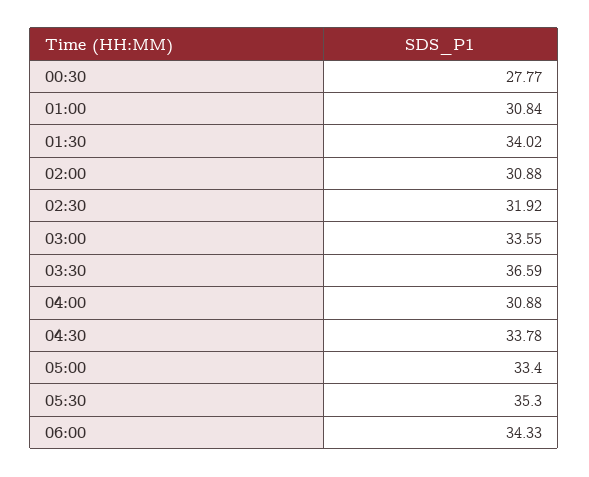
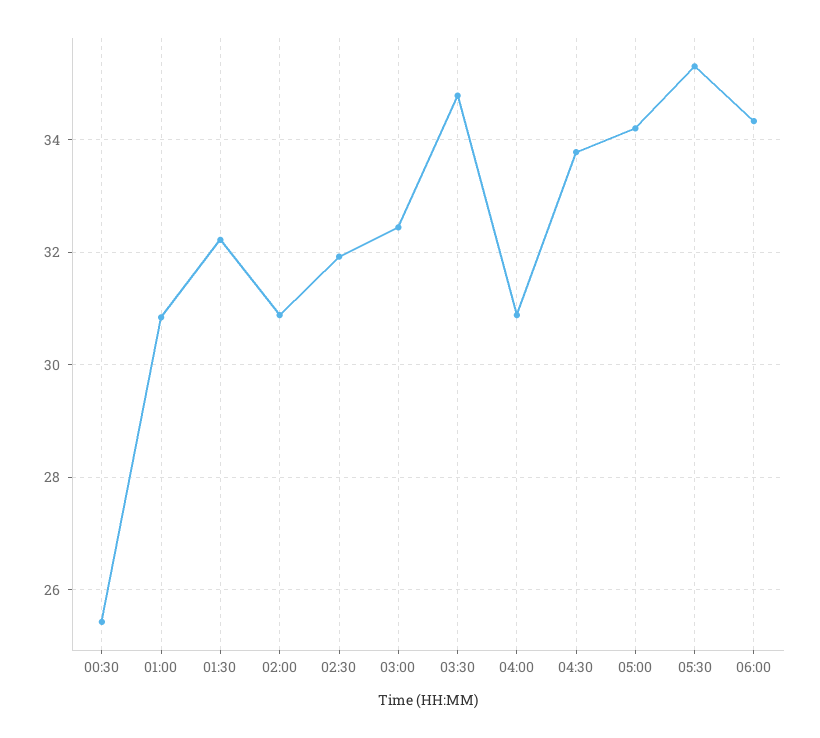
  {
-   "00:30": 27.77,
+   "00:30": 25.4,
    "01:00": 30.84,
-   "01:30": 34.02,
+   "01:30": 32.2,
    "02:00": 30.88,
    "02:30": 31.92,
-   "03:00": 33.55,
+   "03:00": 32.4,
-   "03:30": 36.59,
+   "03:30": 34.8,
    "04:00": 30.88,
    "04:30": 33.78,
-   "05:00": 33.4,
+   "05:00": 34.2,
    "05:30": 35.3,
    "06:00": 34.33
  }

